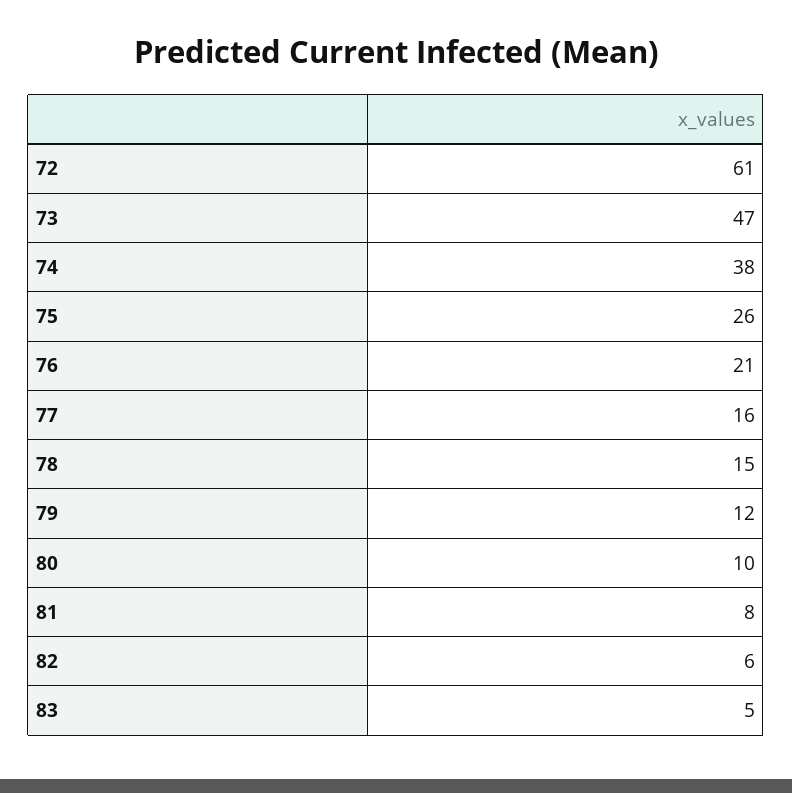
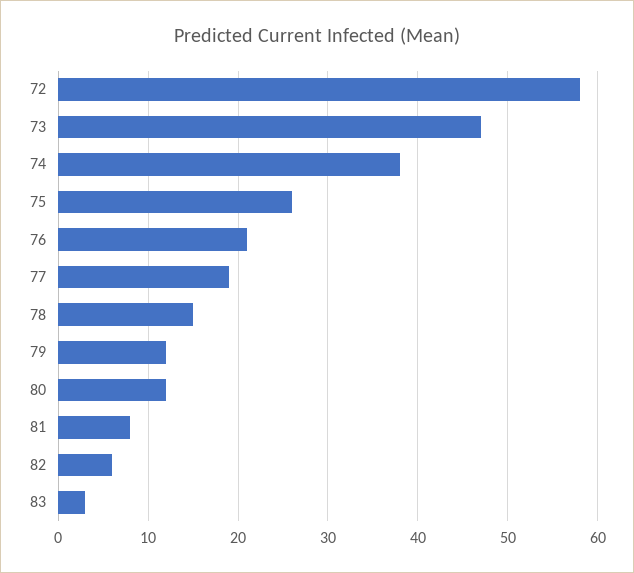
  {
-   "72": 61,
+   "72": 58,
    "73": 47,
    "74": 38,
    "75": 26,
    "76": 21,
-   "77": 16,
+   "77": 19,
    "78": 15,
    "79": 12,
-   "80": 10,
+   "80": 12,
    "81": 8,
    "82": 6,
-   "83": 5
+   "83": 3
  }

